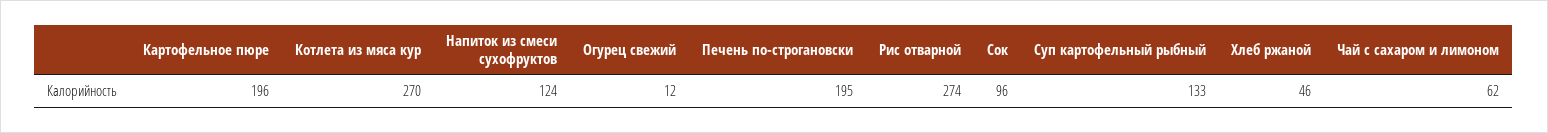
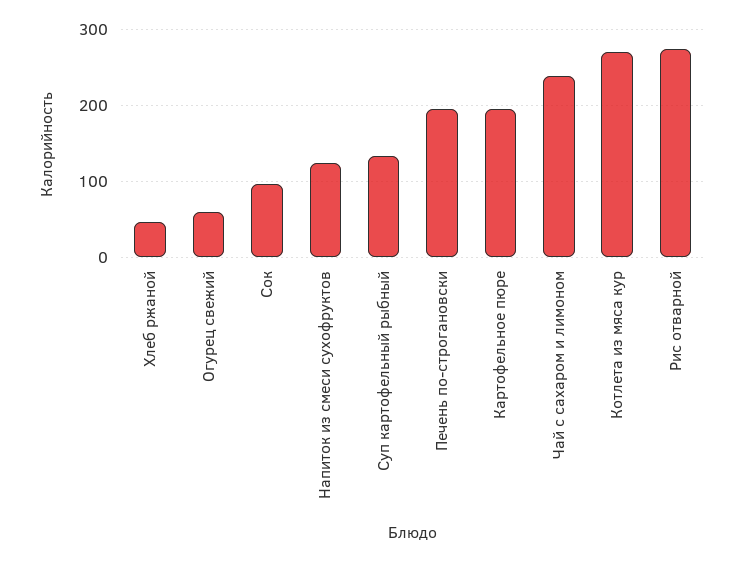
  {
    "Картофельное пюре": 196,
    "Котлета из мяса кур": 270,
    "Напиток из смеси сухофруктов": 124,
-   "Огурец свежий": 12,
+   "Огурец свежий": 60,
    "Печень по-строгановски": 195,
    "Рис отварной": 274,
    "Сок": 96,
    "Суп картофельный рыбный": 133,
    "Хлеб ржаной": 46,
-   "Чай с сахаром и лимоном": 62
+   "Чай с сахаром и лимоном": 240
  }

